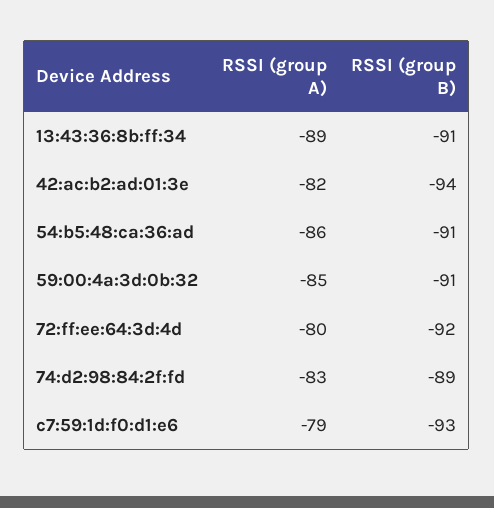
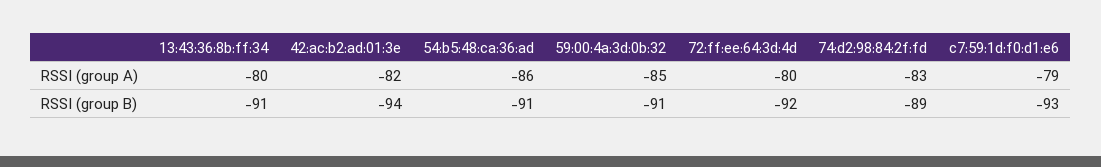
  {
    "RSSI (group A)": {
-     "13:43:36:8b:ff:34": -89,
+     "13:43:36:8b:ff:34": -80,
      "42:ac:b2:ad:01:3e": -82,
      "54:b5:48:ca:36:ad": -86,
      "59:00:4a:3d:0b:32": -85,
      "72:ff:ee:64:3d:4d": -80,
      "74:d2:98:84:2f:fd": -83,
      "c7:59:1d:f0:d1:e6": -79
    },
    "RSSI (group B)": {
      "13:43:36:8b:ff:34": -91,
      "42:ac:b2:ad:01:3e": -94,
      "54:b5:48:ca:36:ad": -91,
      "59:00:4a:3d:0b:32": -91,
      "72:ff:ee:64:3d:4d": -92,
      "74:d2:98:84:2f:fd": -89,
      "c7:59:1d:f0:d1:e6": -93
    }
  }

